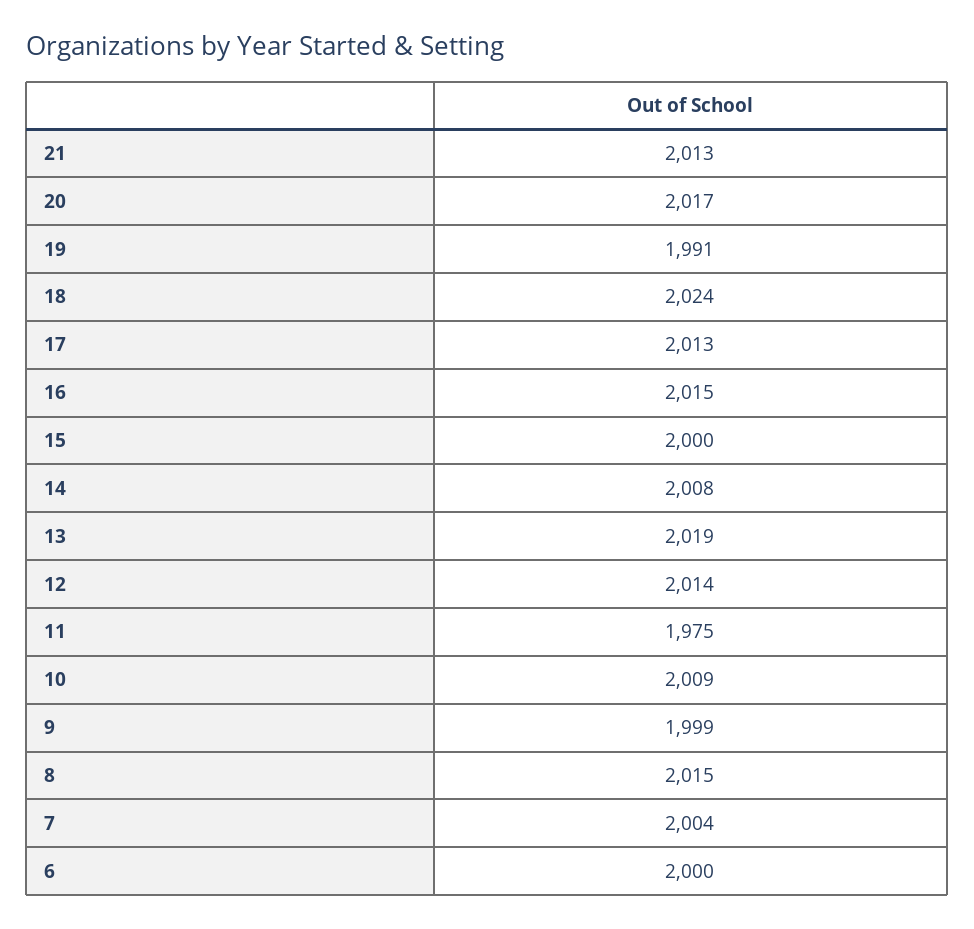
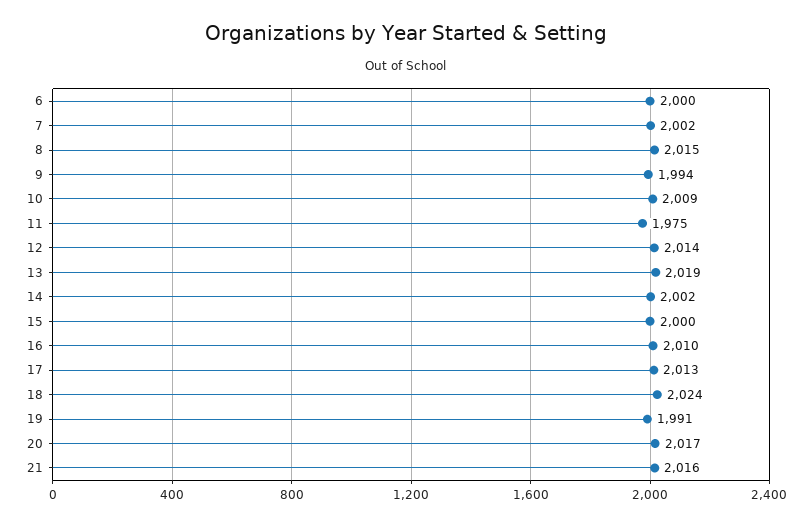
  {
-   "21": 2013,
+   "21": 2016,
    "20": 2017,
    "19": 1991,
    "18": 2024,
    "17": 2013,
-   "16": 2015,
+   "16": 2010,
    "15": 2000,
-   "14": 2008,
+   "14": 2002,
    "13": 2019,
    "12": 2014,
    "11": 1975,
    "10": 2009,
-   "9": 1999,
+   "9": 1994,
    "8": 2015,
-   "7": 2004,
+   "7": 2002,
    "6": 2000
  }

